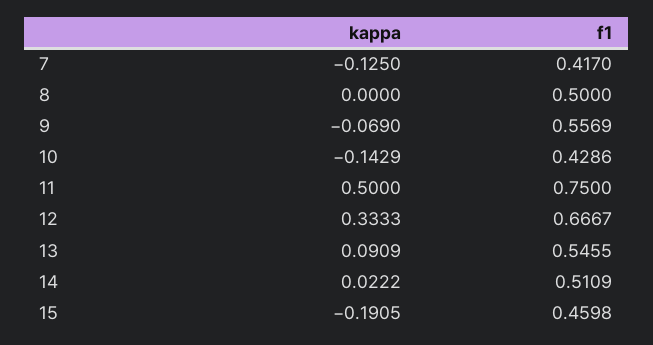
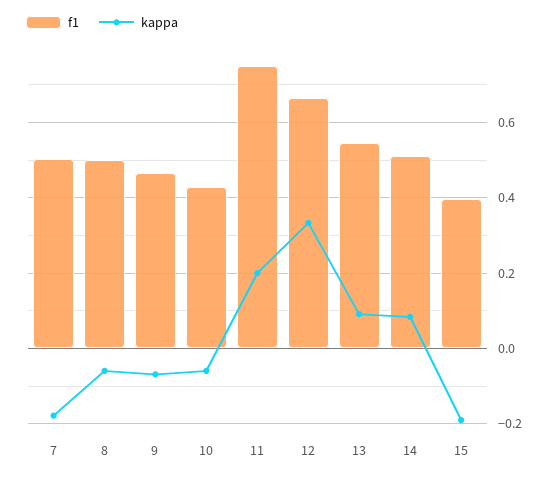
  {
    "kappa": {
-     "7": -0.125,
+     "7": -0.18,
-     "8": 0,
+     "8": -0.06,
      "9": -0.069,
-     "10": -0.1429,
+     "10": -0.06,
-     "11": 0.5,
+     "11": 0.2,
      "12": 0.3333,
      "13": 0.0909,
-     "14": 0.0222,
+     "14": 0.08,
      "15": -0.1905
    },
    "f1": {
-     "7": 0.417,
+     "7": 0.5,
      "8": 0.5,
-     "9": 0.5569,
+     "9": 0.46,
      "10": 0.4286,
      "11": 0.75,
      "12": 0.6667,
      "13": 0.5455,
      "14": 0.5109,
-     "15": 0.4598
+     "15": 0.4
    }
  }

